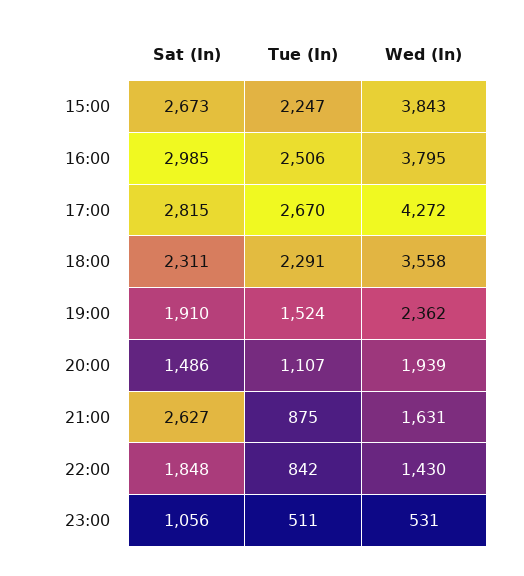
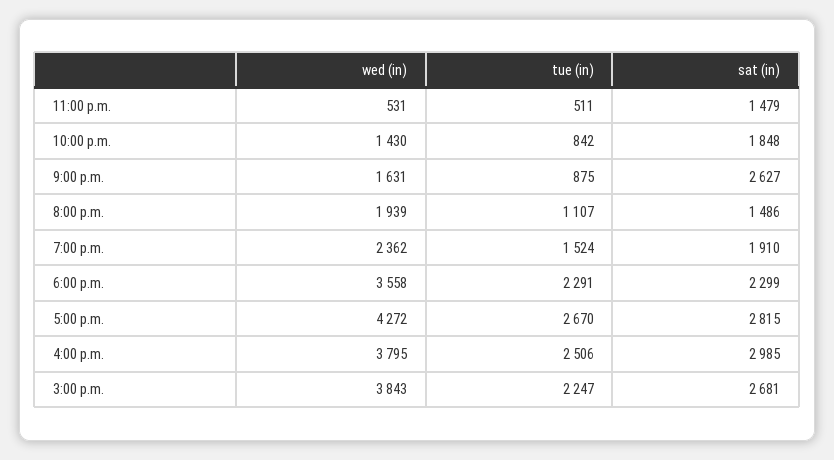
  {
    "Sat (In)": {
-     "15:00": 2673,
+     "15:00": 2681,
      "16:00": 2985,
      "17:00": 2815,
-     "18:00": 2311,
+     "18:00": 2299,
      "19:00": 1910,
      "20:00": 1486,
      "21:00": 2627,
      "22:00": 1848,
-     "23:00": 1056
+     "23:00": 1479
    },
    "Tue (In)": {
      "15:00": 2247,
      "16:00": 2506,
      "17:00": 2670,
      "18:00": 2291,
      "19:00": 1524,
      "20:00": 1107,
      "21:00": 875,
      "22:00": 842,
      "23:00": 511
    },
    "Wed (In)": {
      "15:00": 3843,
      "16:00": 3795,
      "17:00": 4272,
      "18:00": 3558,
      "19:00": 2362,
      "20:00": 1939,
      "21:00": 1631,
      "22:00": 1430,
      "23:00": 531
    }
  }

